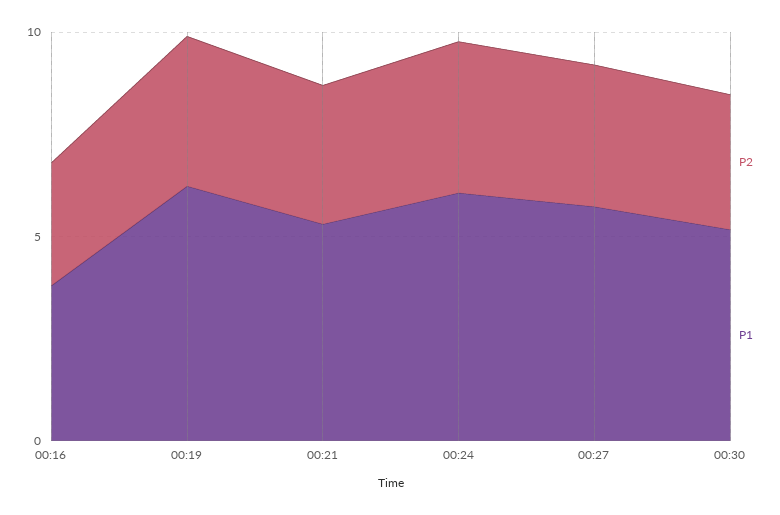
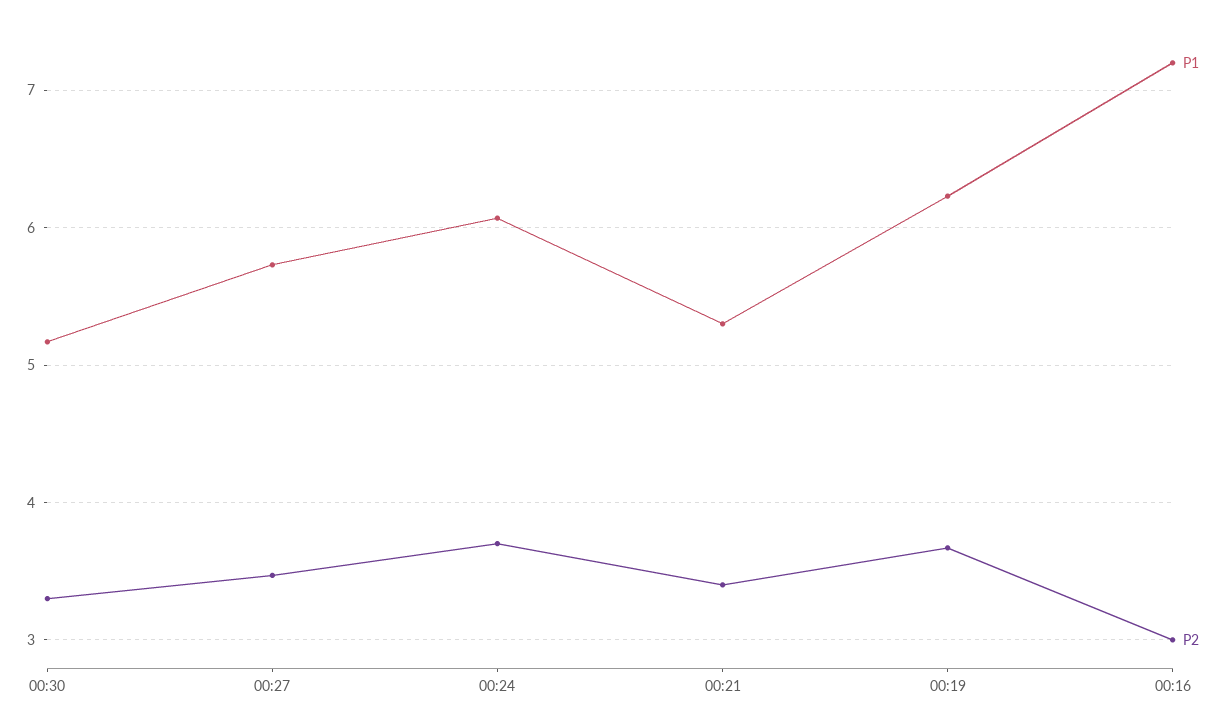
  {
    "P2": {
      "00:16": 3,
      "00:19": 3.7,
      "00:21": 3.4,
      "00:24": 3.7,
      "00:27": 3.5,
      "00:30": 3.3
    },
    "P1": {
-     "00:16": 4,
+     "00:16": 7.2,
      "00:19": 6.2,
      "00:21": 5.3,
      "00:24": 6.1,
      "00:27": 5.7,
      "00:30": 5.2
    }
  }

